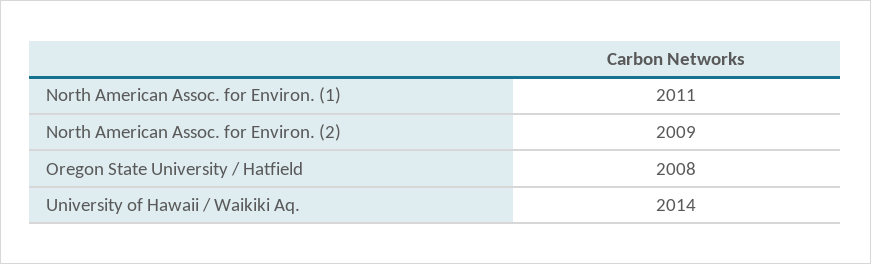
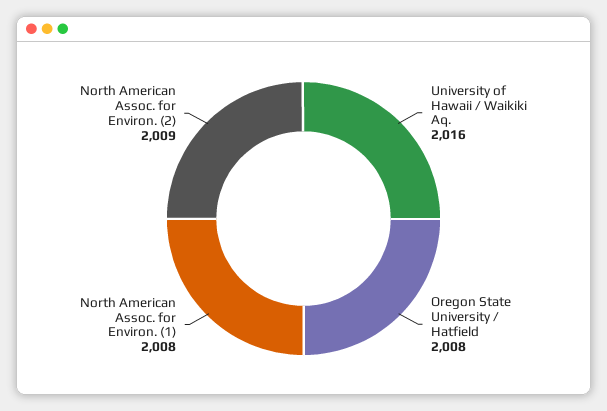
  {
-   "North American Assoc. for Environ. (1)": 2011,
+   "North American Assoc. for Environ. (1)": 2008,
    "North American Assoc. for Environ. (2)": 2009,
    "Oregon State University / Hatfield": 2008,
-   "University of Hawaii / Waikiki Aq.": 2014
+   "University of Hawaii / Waikiki Aq.": 2016
  }

